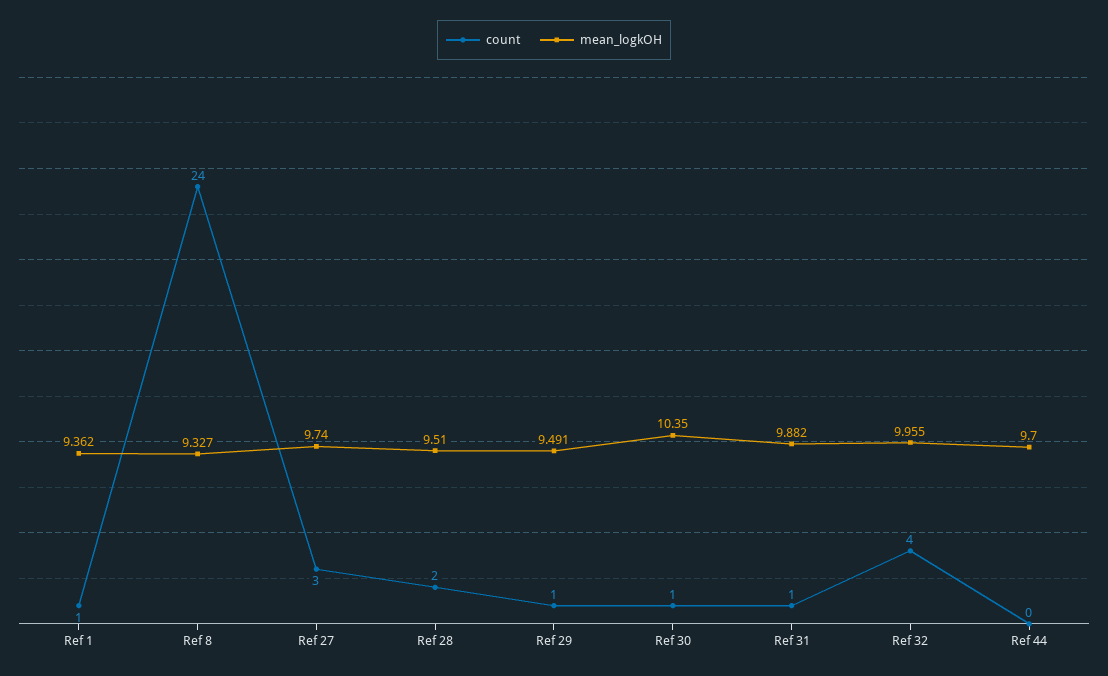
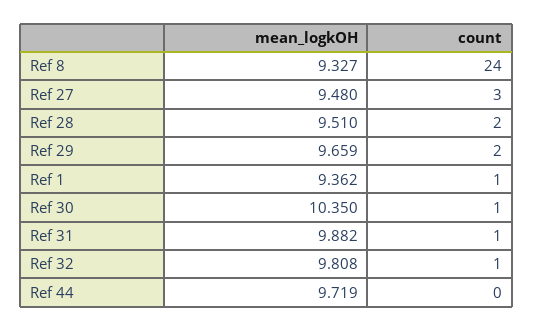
  {
    "count": {
      "Ref 1": 1,
      "Ref 8": 24,
      "Ref 27": 3,
      "Ref 28": 2,
-     "Ref 29": 1,
+     "Ref 29": 2,
      "Ref 30": 1,
      "Ref 31": 1,
-     "Ref 32": 4,
+     "Ref 32": 1,
      "Ref 44": 0
    },
    "mean_logkOH": {
      "Ref 1": 9.362,
      "Ref 8": 9.327,
-     "Ref 27": 9.74,
+     "Ref 27": 9.48,
      "Ref 28": 9.51,
-     "Ref 29": 9.491,
+     "Ref 29": 9.659,
      "Ref 30": 10.35,
      "Ref 31": 9.882,
-     "Ref 32": 9.955,
+     "Ref 32": 9.808,
-     "Ref 44": 9.7
+     "Ref 44": 9.719
    }
  }

